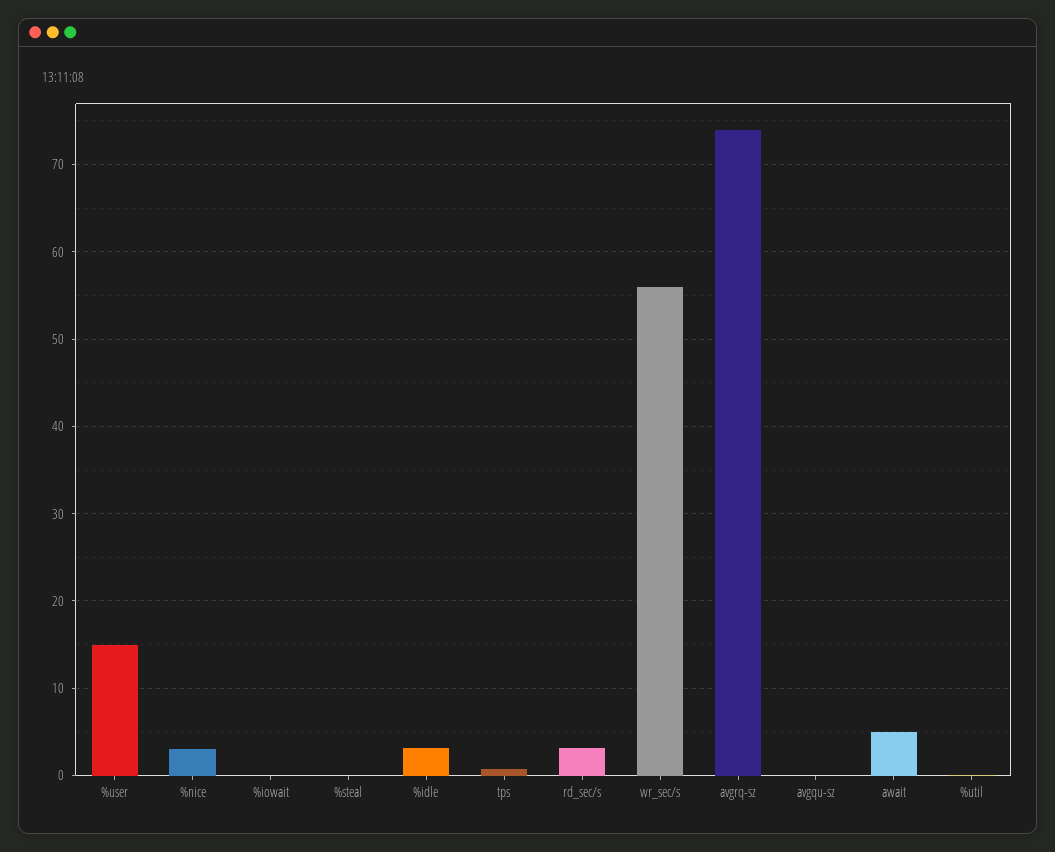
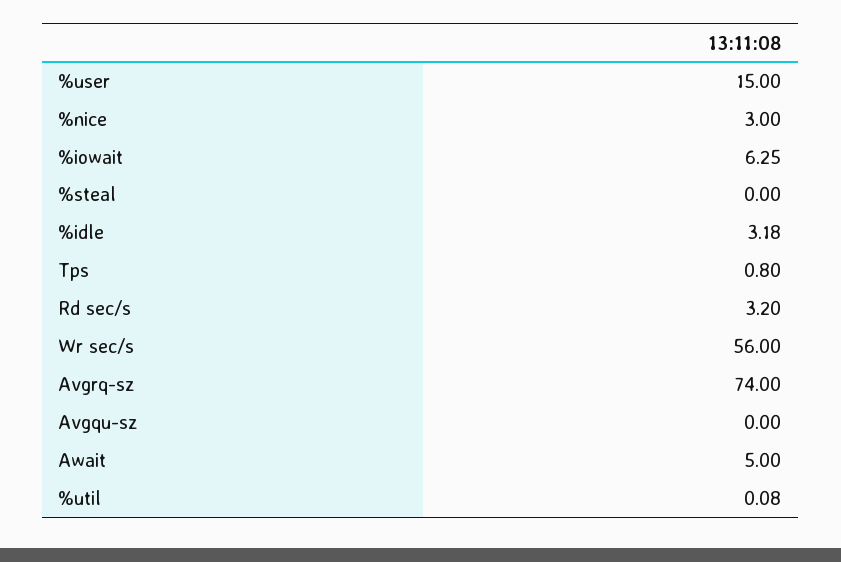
  {
    "%user": 15,
    "%nice": 3,
-   "%iowait": 0,
+   "%iowait": 6.25,
    "%steal": 0,
    "%idle": 3.18,
    "tps": 0.8,
    "rd_sec/s": 3.2,
    "wr_sec/s": 56,
    "avgrq-sz": 74,
    "avgqu-sz": 0,
    "await": 5,
    "%util": 0.08
  }

